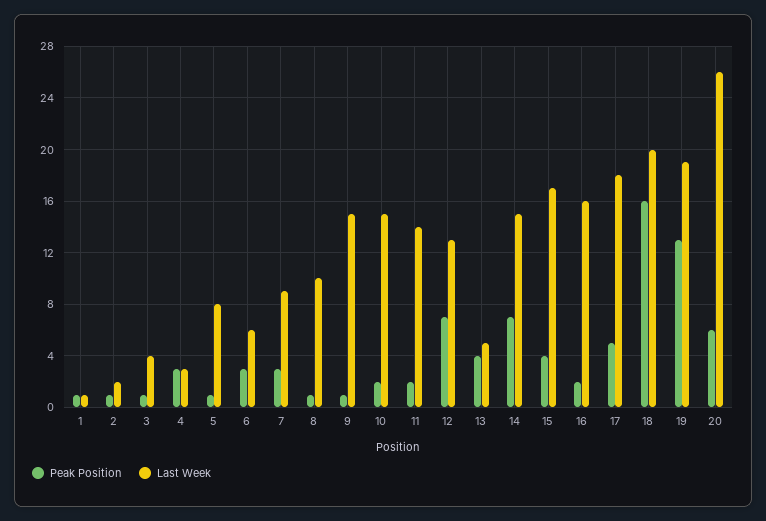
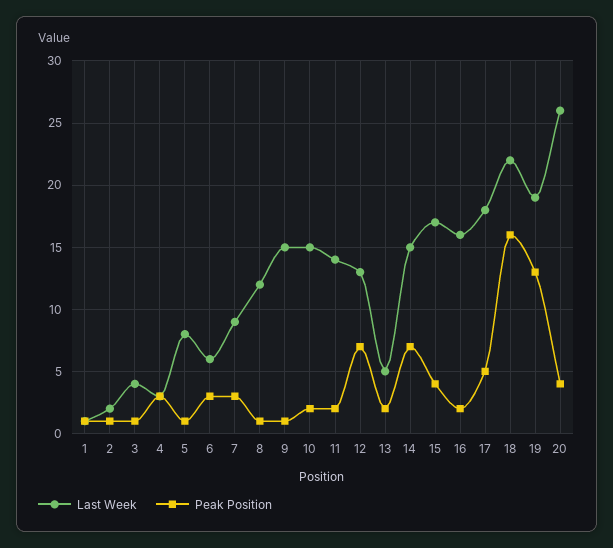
  {
    "Peak Position": {
      "1": 1,
      "2": 1,
      "3": 1,
      "4": 3,
      "5": 1,
      "6": 3,
      "7": 3,
      "8": 1,
      "9": 1,
      "10": 2,
      "11": 2,
      "12": 7,
-     "13": 4,
+     "13": 2,
      "14": 7,
      "15": 4,
      "16": 2,
      "17": 5,
      "18": 16,
      "19": 13,
-     "20": 6
+     "20": 4
    },
    "Last Week": {
      "1": 1,
      "2": 2,
      "3": 4,
      "4": 3,
      "5": 8,
      "6": 6,
      "7": 9,
-     "8": 10,
+     "8": 12,
      "9": 15,
      "10": 15,
      "11": 14,
      "12": 13,
      "13": 5,
      "14": 15,
      "15": 17,
      "16": 16,
      "17": 18,
-     "18": 20,
+     "18": 22,
      "19": 19,
      "20": 26
    }
  }

